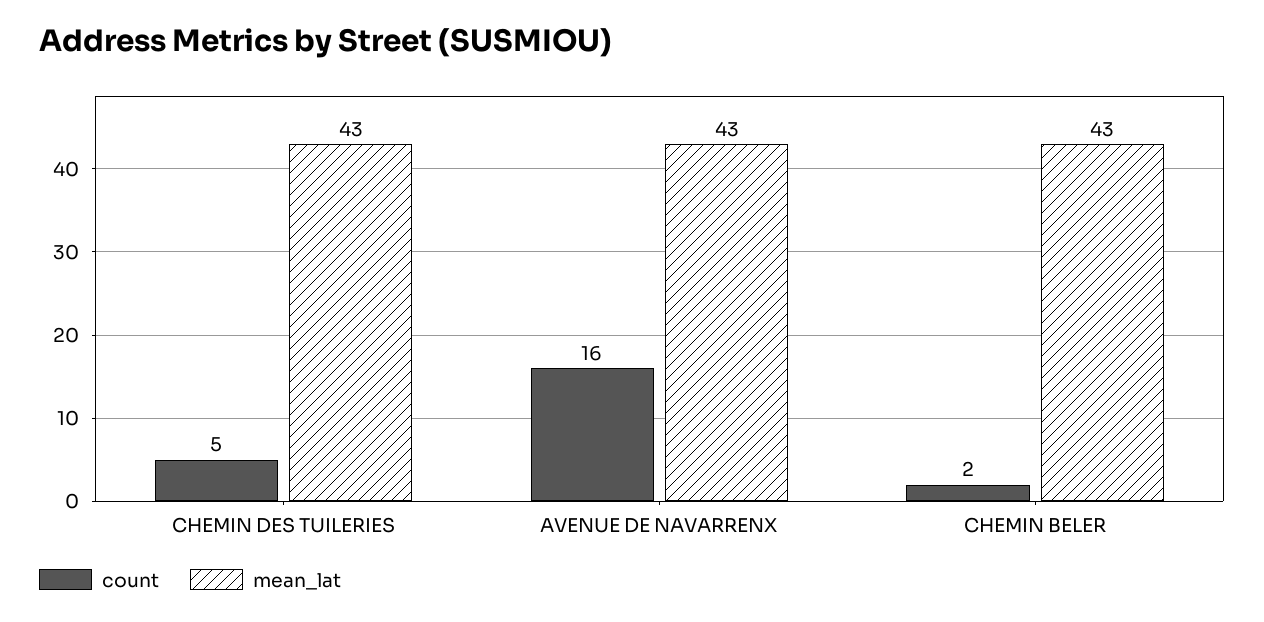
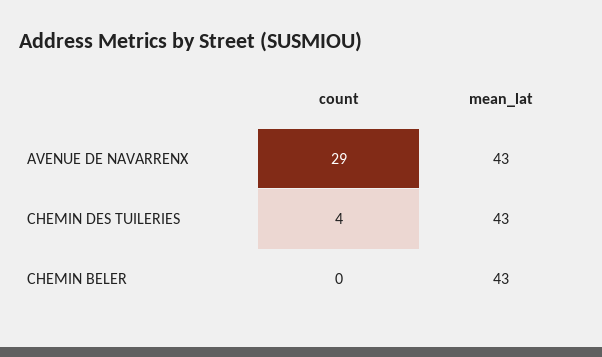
  {
    "count": {
-     "CHEMIN DES TUILERIES": 5,
+     "CHEMIN DES TUILERIES": 4,
-     "AVENUE DE NAVARRENX": 16,
+     "AVENUE DE NAVARRENX": 29,
-     "CHEMIN BELER": 2
+     "CHEMIN BELER": 0
    },
    "mean_lat": {
      "CHEMIN DES TUILERIES": 43,
      "AVENUE DE NAVARRENX": 43,
      "CHEMIN BELER": 43
    }
  }

